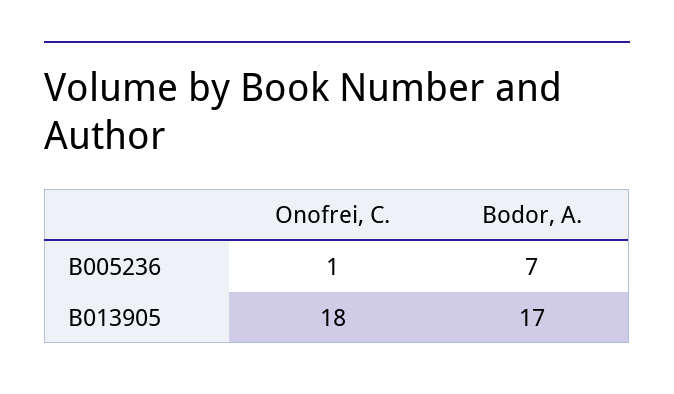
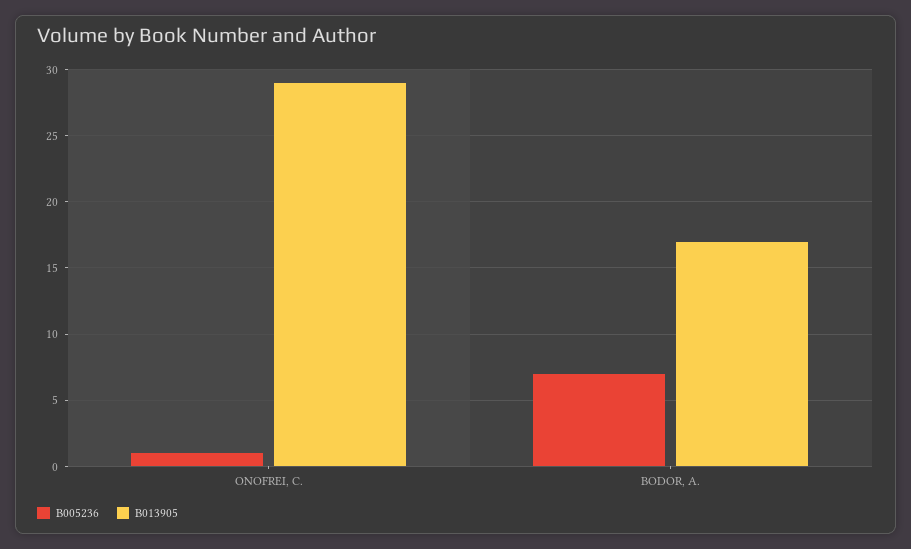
  {
    "B005236": {
      "Onofrei, C.": 1,
      "Bodor, A.": 7
    },
    "B013905": {
-     "Onofrei, C.": 18,
+     "Onofrei, C.": 29,
      "Bodor, A.": 17
    }
  }

